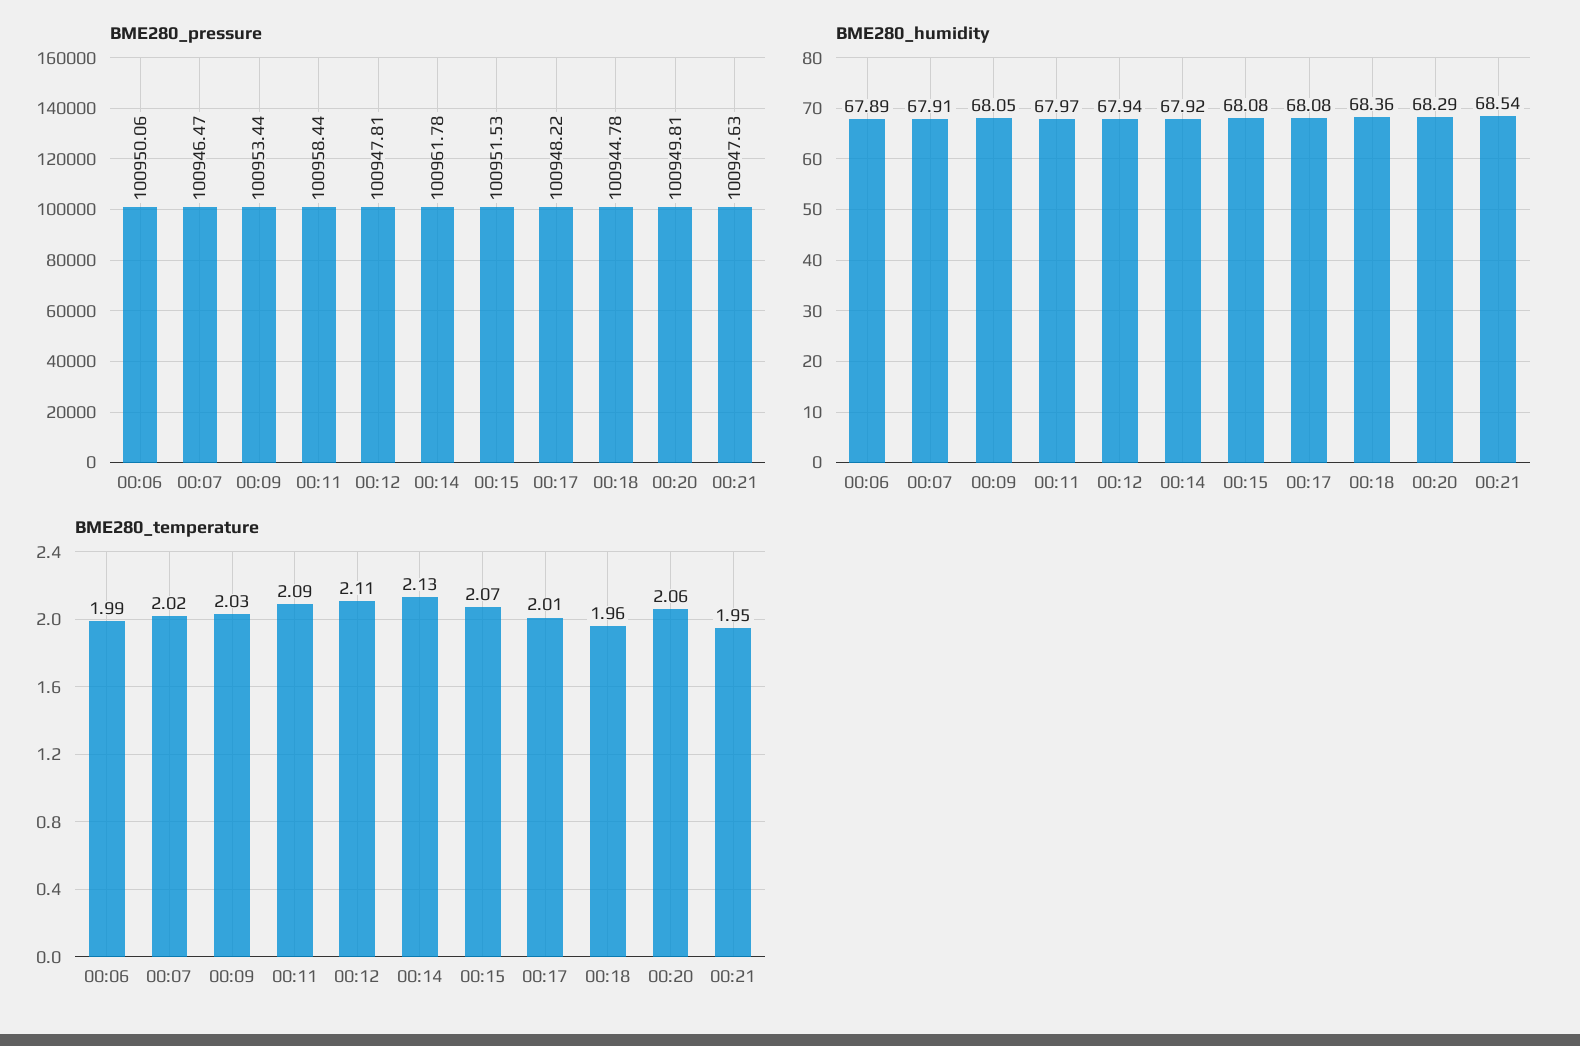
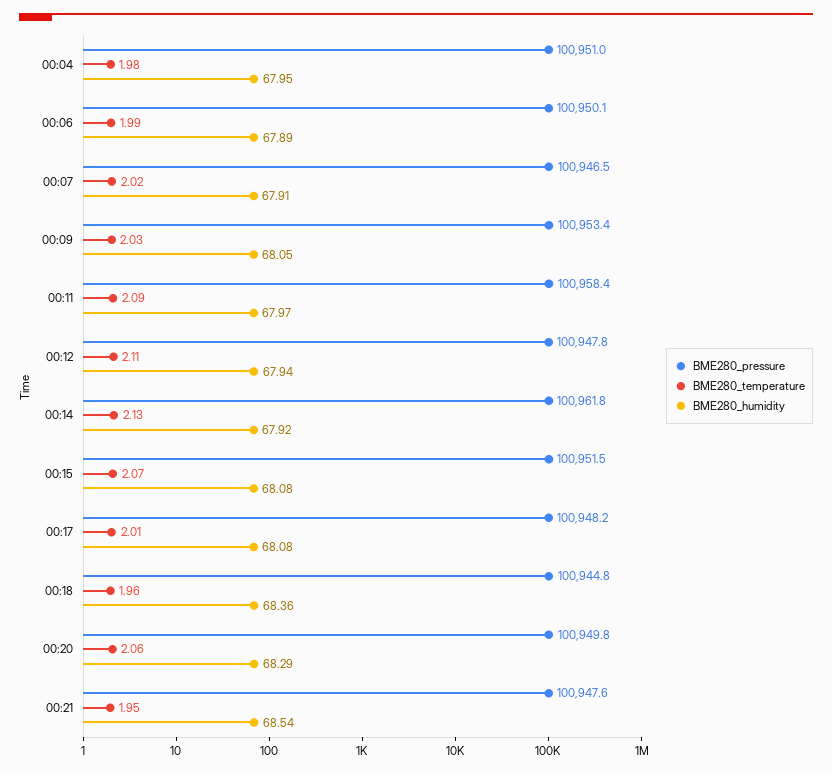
  {
    "BME280_pressure": {
      "00:06": 100950.06,
      "00:07": 100946.47,
      "00:09": 100953.44,
      "00:11": 100958.44,
      "00:12": 100947.81,
      "00:14": 100961.78,
      "00:15": 100951.53,
      "00:17": 100948.22,
      "00:18": 100944.78,
      "00:20": 100949.81,
-     "00:21": 100947.63
+     "00:21": 100947.63,
+     "00:04": 100951
    },
    "BME280_humidity": {
      "00:06": 67.89,
      "00:07": 67.91,
      "00:09": 68.05,
      "00:11": 67.97,
      "00:12": 67.94,
      "00:14": 67.92,
      "00:15": 68.08,
      "00:17": 68.08,
      "00:18": 68.36,
      "00:20": 68.29,
-     "00:21": 68.54
+     "00:21": 68.54,
+     "00:04": 67.95
    },
    "BME280_temperature": {
      "00:06": 1.99,
      "00:07": 2.02,
      "00:09": 2.03,
      "00:11": 2.09,
      "00:12": 2.11,
      "00:14": 2.13,
      "00:15": 2.07,
      "00:17": 2.01,
      "00:18": 1.96,
      "00:20": 2.06,
-     "00:21": 1.95
+     "00:21": 1.95,
+     "00:04": 1.98
    }
  }

